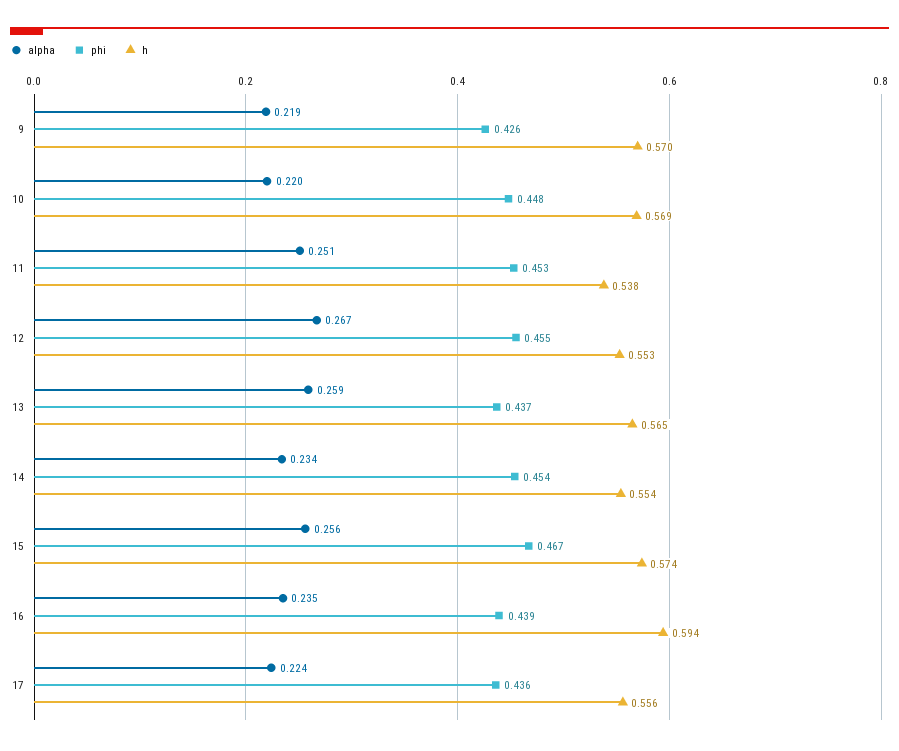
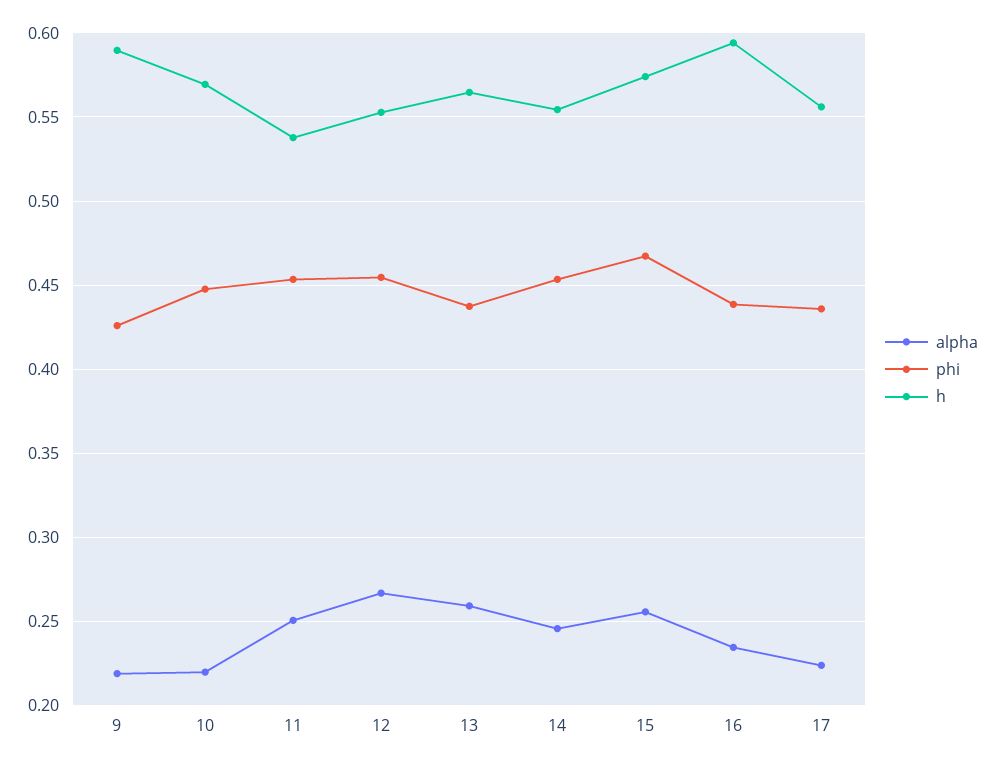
  {
    "alpha": {
      "9": 0.219,
      "10": 0.22,
      "11": 0.251,
      "12": 0.267,
      "13": 0.259,
-     "14": 0.234,
+     "14": 0.245,
      "15": 0.256,
      "16": 0.235,
      "17": 0.224
    },
    "phi": {
      "9": 0.426,
      "10": 0.448,
      "11": 0.453,
      "12": 0.455,
      "13": 0.437,
      "14": 0.454,
      "15": 0.467,
      "16": 0.439,
      "17": 0.436
    },
    "h": {
-     "9": 0.57,
+     "9": 0.59,
      "10": 0.569,
      "11": 0.538,
      "12": 0.553,
      "13": 0.565,
      "14": 0.554,
      "15": 0.574,
      "16": 0.594,
      "17": 0.556
    }
  }

